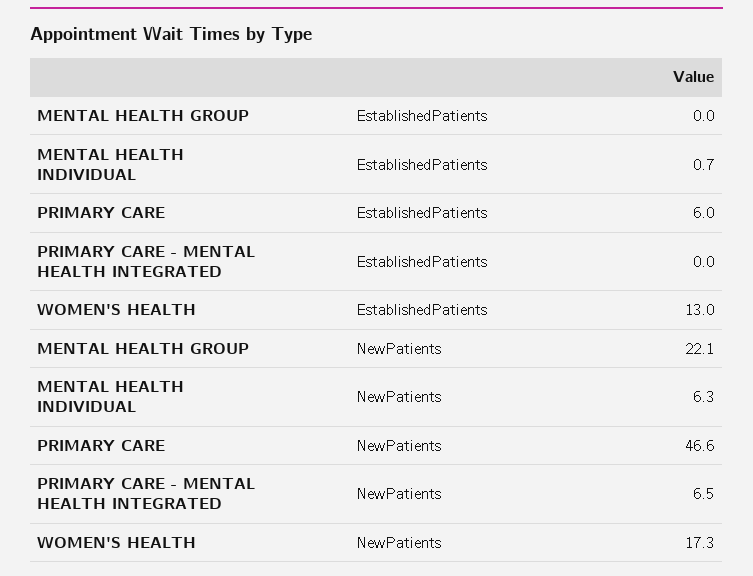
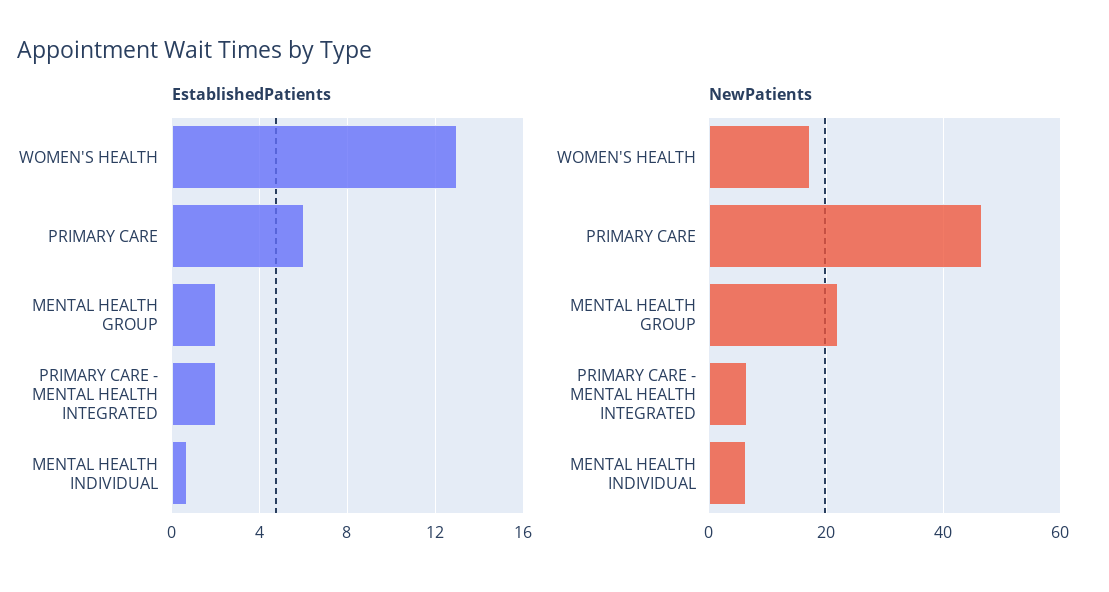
  {
    "EstablishedPatients": {
-     "MENTAL HEALTH GROUP": 0,
+     "MENTAL HEALTH GROUP": 2,
      "MENTAL HEALTH INDIVIDUAL": 0.7,
      "PRIMARY CARE": 6,
-     "PRIMARY CARE - MENTAL HEALTH INTEGRATED": 0,
+     "PRIMARY CARE - MENTAL HEALTH INTEGRATED": 2,
      "WOMEN'S HEALTH": 13
    },
    "NewPatients": {
      "MENTAL HEALTH GROUP": 22.1,
      "MENTAL HEALTH INDIVIDUAL": 6.3,
      "PRIMARY CARE": 46.6,
      "PRIMARY CARE - MENTAL HEALTH INTEGRATED": 6.5,
      "WOMEN'S HEALTH": 17.3
    }
  }

